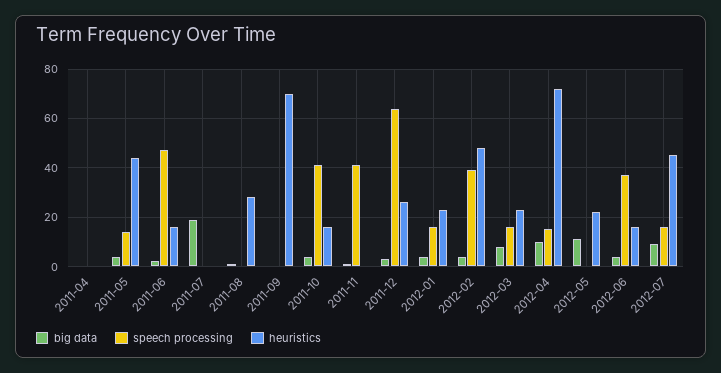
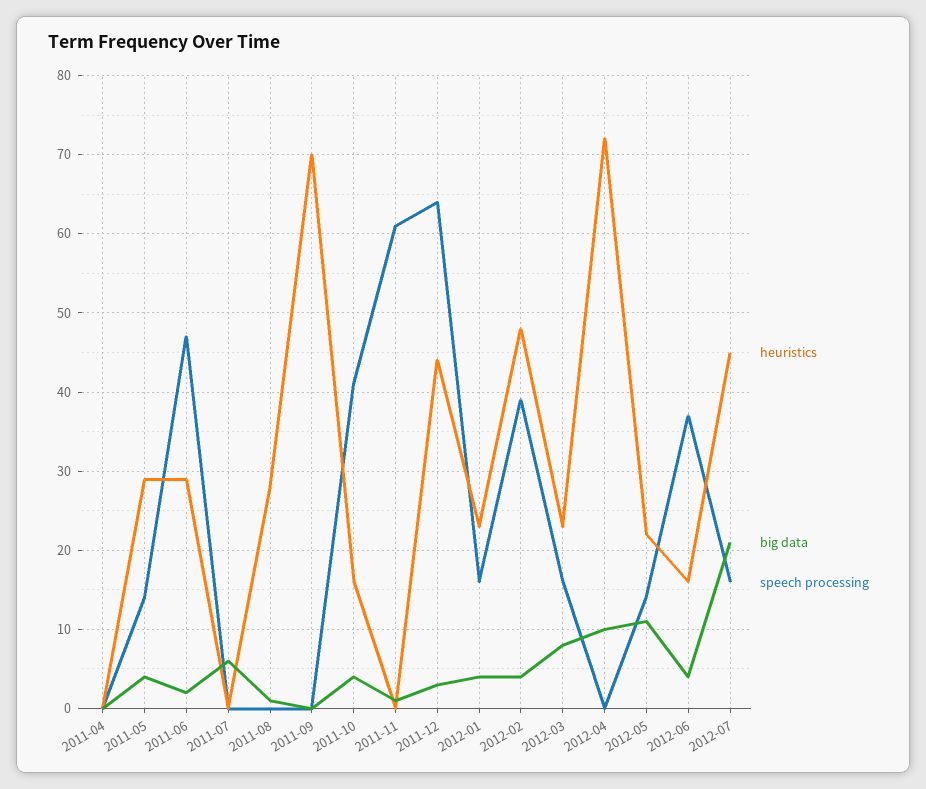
  {
    "big data": {
      "2011-04": 0,
      "2011-05": 4,
      "2011-06": 2,
-     "2011-07": 20,
+     "2011-07": 6,
      "2011-08": 1,
      "2011-09": 0,
      "2011-10": 4,
      "2011-11": 1,
      "2011-12": 3,
      "2012-01": 4,
      "2012-02": 4,
      "2012-03": 8,
      "2012-04": 10,
      "2012-05": 11,
      "2012-06": 4,
-     "2012-07": 10
+     "2012-07": 21
    },
    "speech processing": {
      "2011-04": 0,
      "2011-05": 14,
      "2011-06": 47,
      "2011-07": 0,
      "2011-08": 0,
      "2011-09": 0,
      "2011-10": 41,
-     "2011-11": 40,
+     "2011-11": 61,
      "2011-12": 64,
      "2012-01": 16,
      "2012-02": 39,
      "2012-03": 16,
-     "2012-04": 15,
+     "2012-04": 0,
-     "2012-05": 0,
+     "2012-05": 14,
      "2012-06": 37,
      "2012-07": 16
    },
    "heuristics": {
      "2011-04": 0,
-     "2011-05": 45,
+     "2011-05": 29,
-     "2011-06": 15,
+     "2011-06": 29,
      "2011-07": 0,
      "2011-08": 28,
      "2011-09": 70,
      "2011-10": 16,
      "2011-11": 0,
-     "2011-12": 25,
+     "2011-12": 44,
      "2012-01": 23,
      "2012-02": 48,
      "2012-03": 23,
      "2012-04": 72,
      "2012-05": 22,
      "2012-06": 16,
      "2012-07": 45
    }
  }

